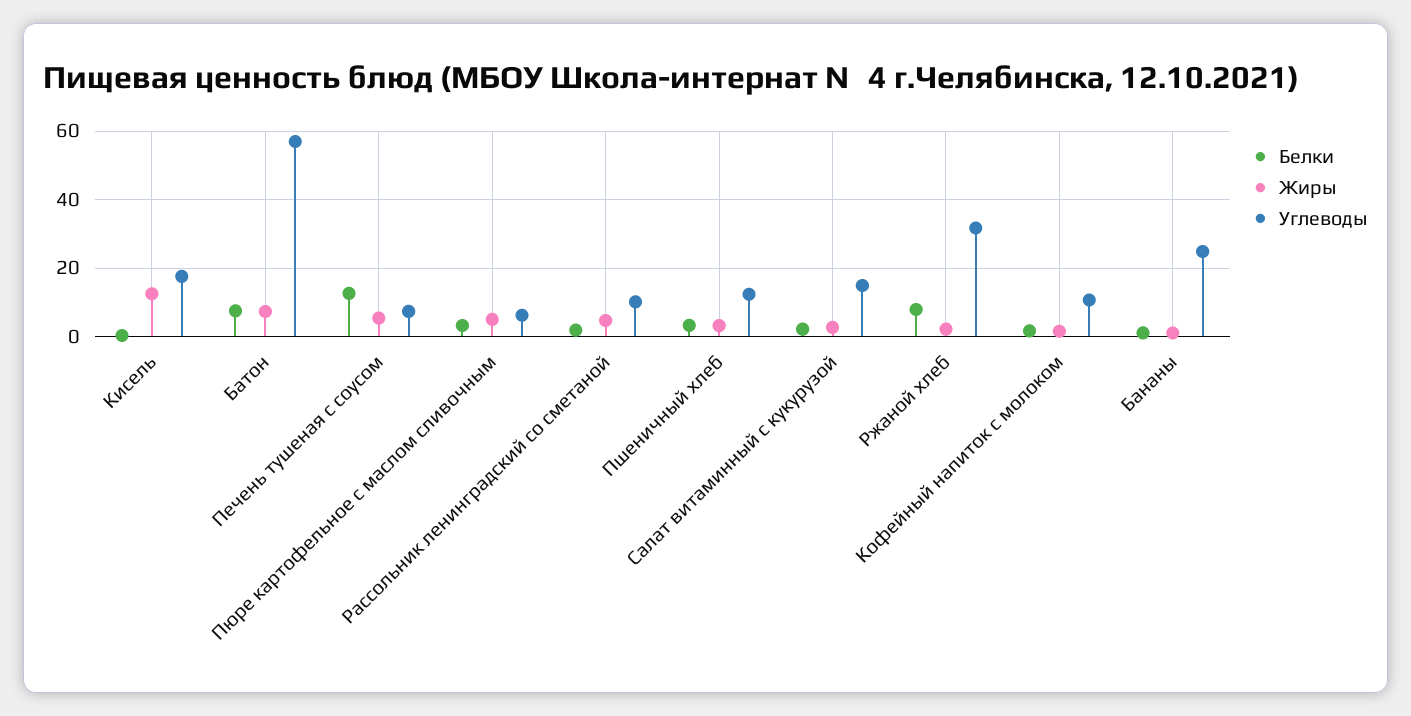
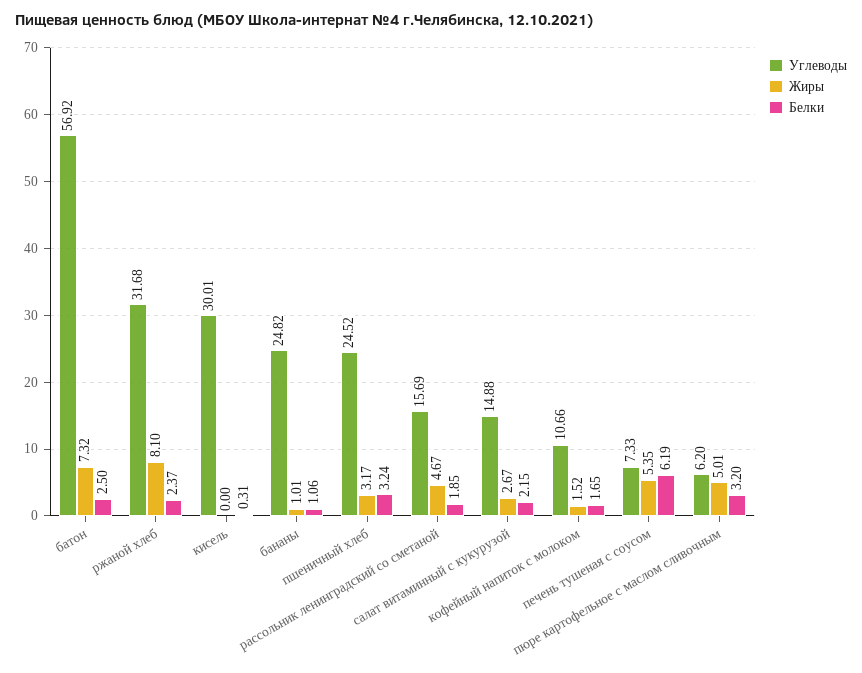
  {
    "Белки": {
      "Кисель": 0.31,
-     "Батон": 8,
+     "Батон": 2.5,
-     "Печень тушеная с соусом": 12,
+     "Печень тушеная с соусом": 6.19,
      "Пюре картофельное с маслом сливочным": 3.2,
      "Рассольник ленинградский со сметаной": 1.85,
      "Пшеничный хлеб": 3.24,
      "Салат витаминный с кукурузой": 2.15,
-     "Ржаной хлеб": 8,
+     "Ржаной хлеб": 2.37,
      "Кофейный напиток с молоком": 1.65,
      "Бананы": 1.06
    },
    "Жиры": {
-     "Кисель": 12,
+     "Кисель": 0,
      "Батон": 7.32,
      "Печень тушеная с соусом": 5.35,
      "Пюре картофельное с маслом сливочным": 5.01,
      "Рассольник ленинградский со сметаной": 4.67,
      "Пшеничный хлеб": 3.17,
      "Салат витаминный с кукурузой": 2.67,
-     "Ржаной хлеб": 2,
+     "Ржаной хлеб": 8.1,
      "Кофейный напиток с молоком": 1.52,
      "Бананы": 1.01
    },
    "Углеводы": {
-     "Кисель": 18,
+     "Кисель": 30.01,
      "Батон": 56.92,
      "Печень тушеная с соусом": 7.33,
      "Пюре картофельное с маслом сливочным": 6.2,
-     "Рассольник ленинградский со сметаной": 10,
+     "Рассольник ленинградский со сметаной": 15.69,
-     "Пшеничный хлеб": 12,
+     "Пшеничный хлеб": 24.52,
      "Салат витаминный с кукурузой": 14.88,
      "Ржаной хлеб": 31.68,
      "Кофейный напиток с молоком": 10.66,
      "Бананы": 24.82
    }
  }

